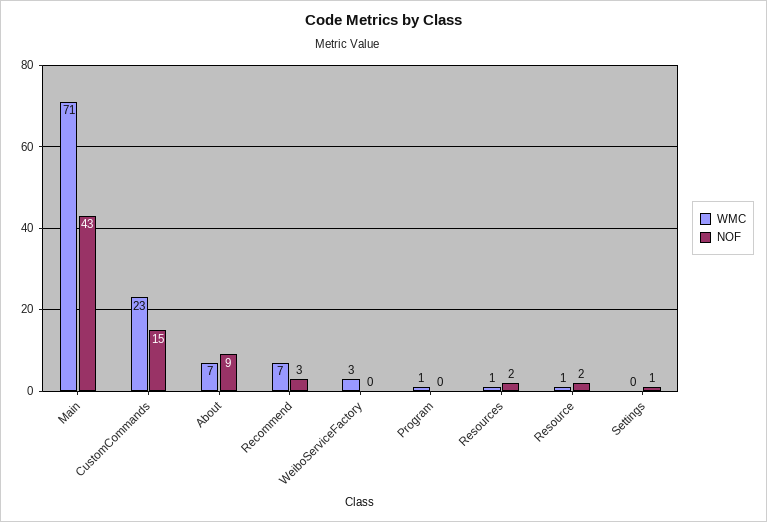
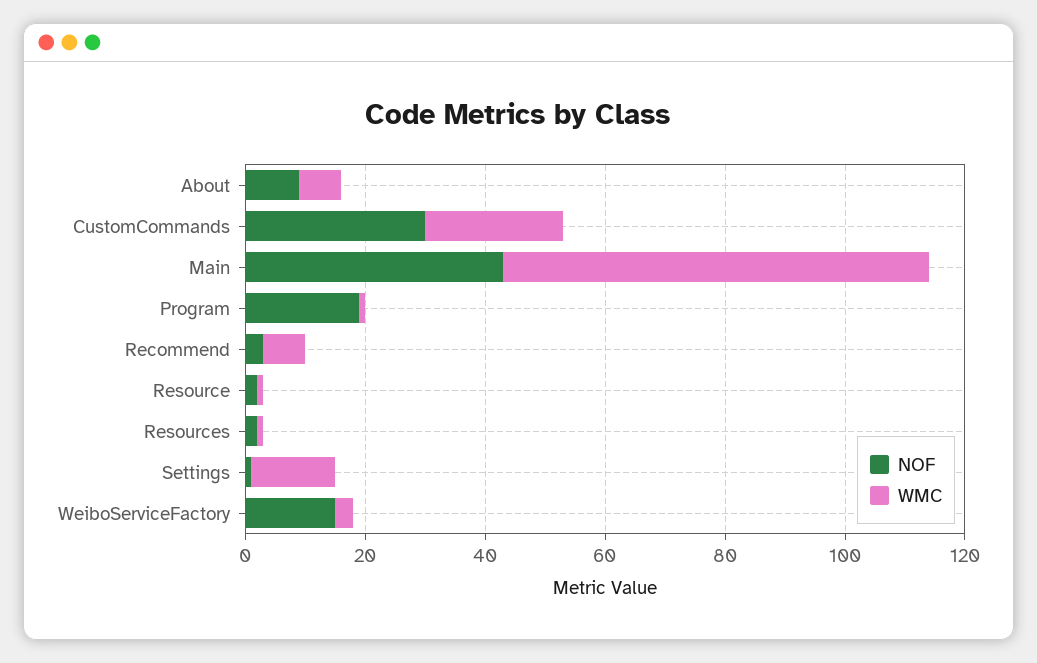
  {
    "WMC": {
      "Main": 71,
      "CustomCommands": 23,
      "About": 7,
      "Recommend": 7,
      "WeiboServiceFactory": 3,
      "Program": 1,
      "Resources": 1,
      "Resource": 1,
-     "Settings": 0
+     "Settings": 15
    },
    "NOF": {
      "Main": 43,
-     "CustomCommands": 15,
+     "CustomCommands": 30,
      "About": 9,
      "Recommend": 3,
-     "WeiboServiceFactory": 0,
+     "WeiboServiceFactory": 15,
-     "Program": 0,
+     "Program": 20,
      "Resources": 2,
      "Resource": 2,
      "Settings": 1
    }
  }

